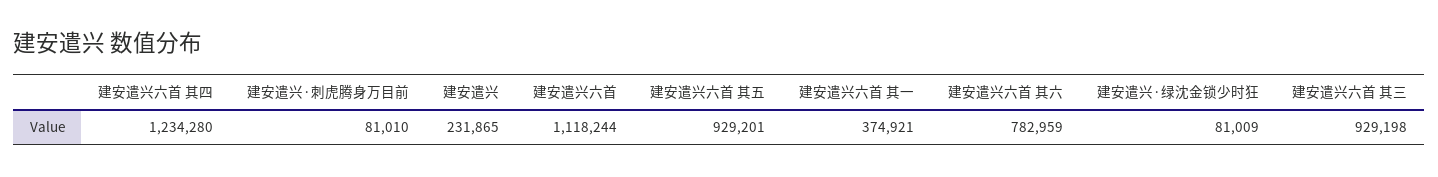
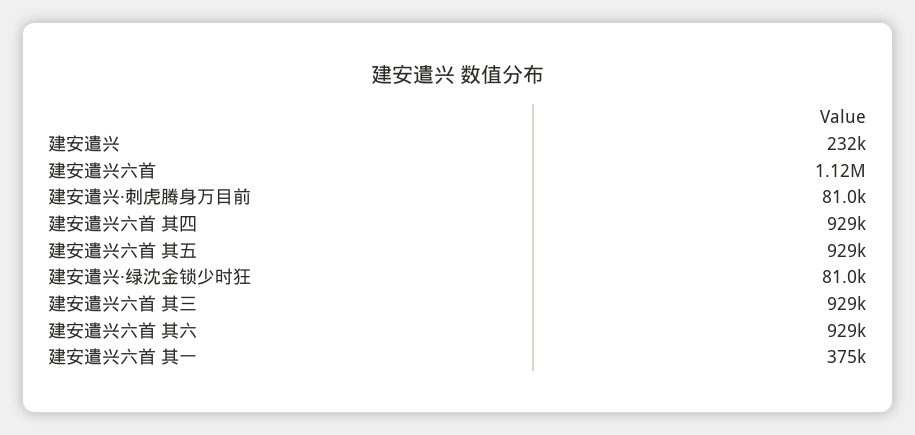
  {
-   "建安遣兴六首 其四": 1234280,
+   "建安遣兴六首 其四": 929000,
    "建安遣兴·刺虎腾身万目前": 81010,
    "建安遣兴": 231865,
    "建安遣兴六首": 1118244,
    "建安遣兴六首 其五": 929201,
    "建安遣兴六首 其一": 374921,
-   "建安遣兴六首 其六": 782959,
+   "建安遣兴六首 其六": 929000,
    "建安遣兴·绿沈金锁少时狂": 81009,
    "建安遣兴六首 其三": 929198
  }

